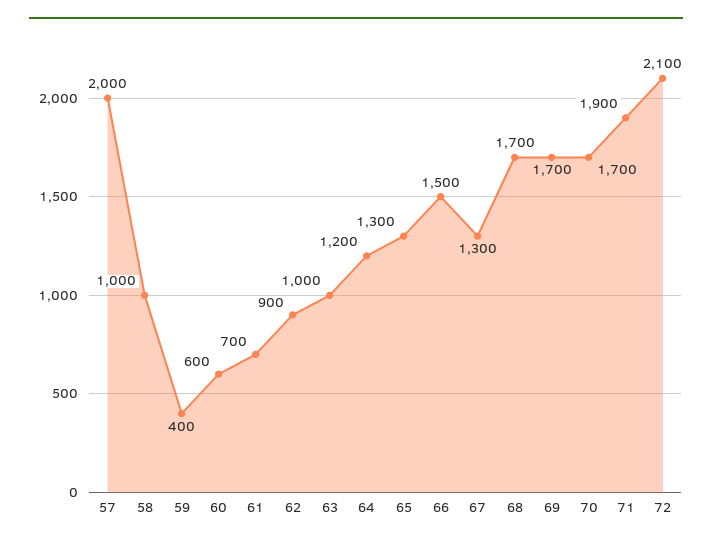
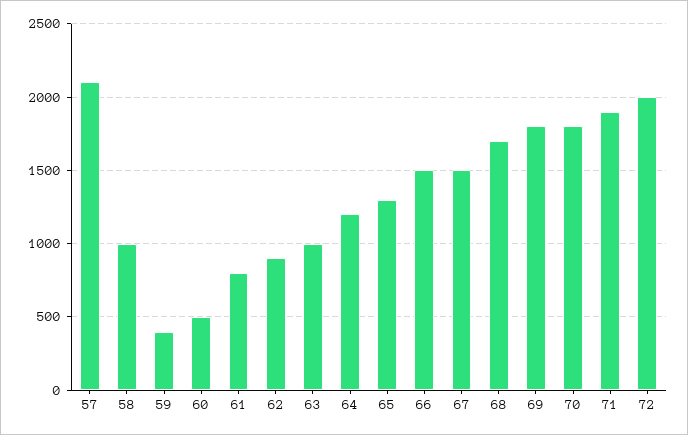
  {
-   "57": 2000,
+   "57": 2100,
    "58": 1000,
    "59": 400,
-   "60": 600,
+   "60": 500,
-   "61": 700,
+   "61": 800,
    "62": 900,
    "63": 1000,
    "64": 1200,
    "65": 1300,
    "66": 1500,
-   "67": 1300,
+   "67": 1500,
    "68": 1700,
-   "69": 1700,
+   "69": 1800,
-   "70": 1700,
+   "70": 1800,
    "71": 1900,
-   "72": 2100
+   "72": 2000
  }

